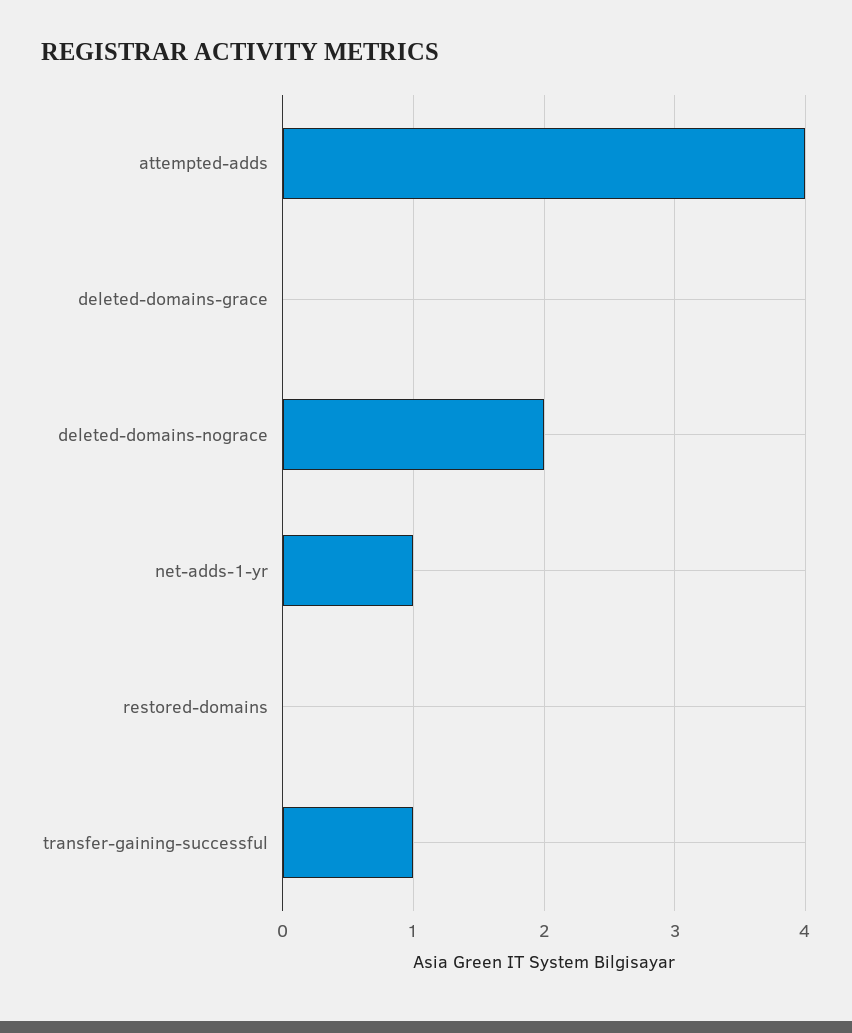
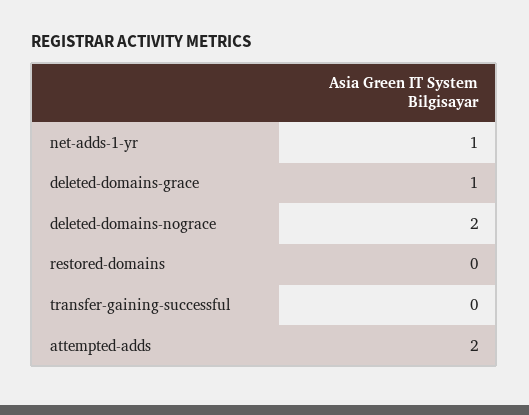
  {
-   "attempted-adds": 4,
+   "attempted-adds": 2,
-   "deleted-domains-grace": 0,
+   "deleted-domains-grace": 1,
    "deleted-domains-nograce": 2,
    "net-adds-1-yr": 1,
    "restored-domains": 0,
-   "transfer-gaining-successful": 1
+   "transfer-gaining-successful": 0
  }

